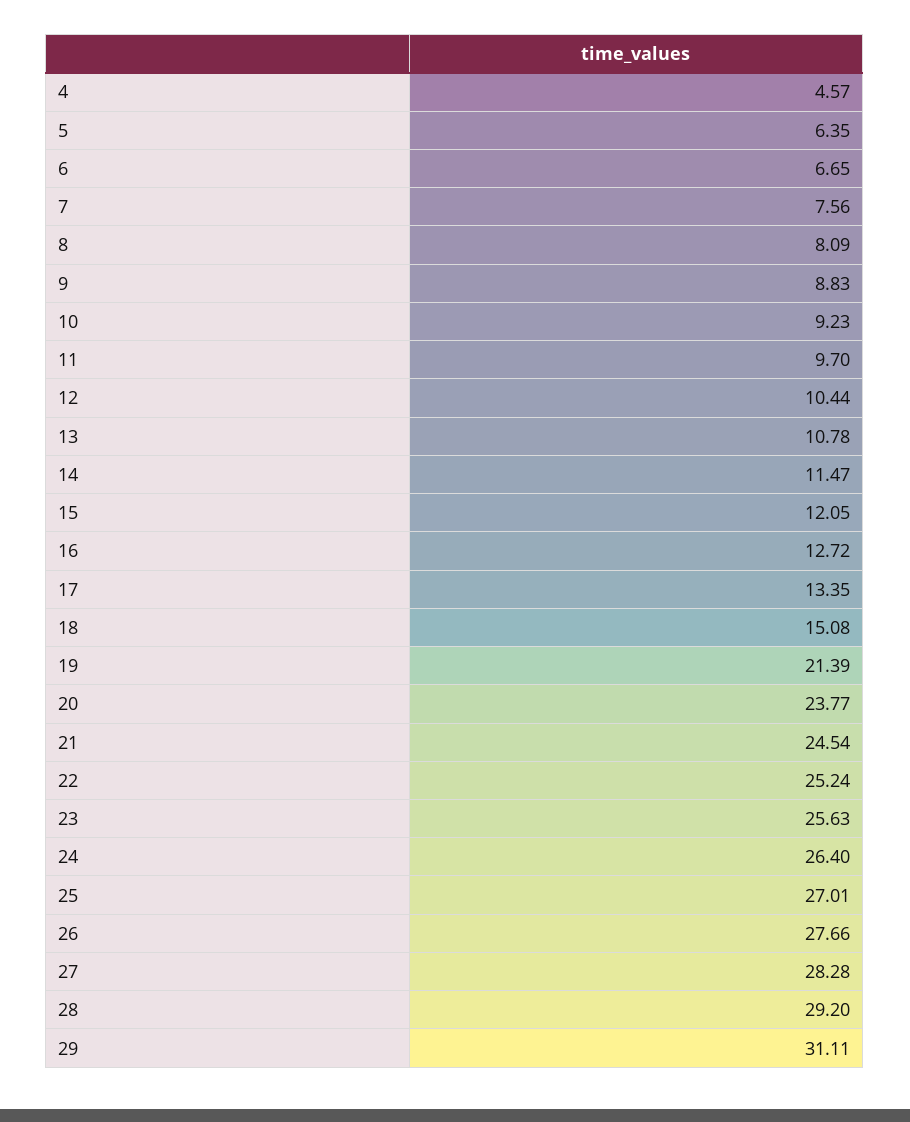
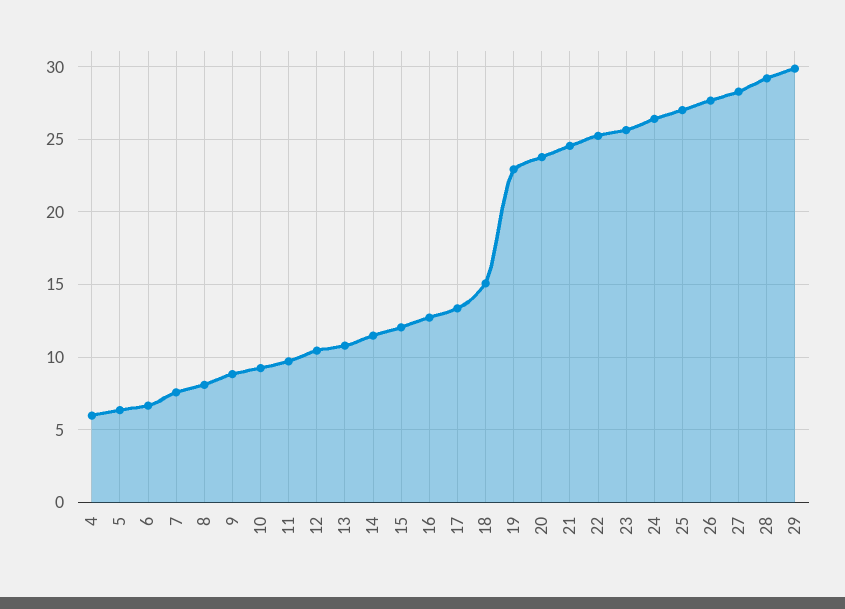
  {
-   "4": 4.57,
+   "4": 6,
    "5": 6.35,
    "6": 6.65,
    "7": 7.56,
    "8": 8.09,
    "9": 8.83,
    "10": 9.23,
    "11": 9.7,
    "12": 10.44,
    "13": 10.78,
    "14": 11.47,
    "15": 12.05,
    "16": 12.72,
    "17": 13.35,
    "18": 15.08,
-   "19": 21.39,
+   "19": 23,
    "20": 23.77,
    "21": 24.54,
    "22": 25.24,
    "23": 25.63,
    "24": 26.4,
    "25": 27.01,
    "26": 27.66,
    "27": 28.28,
    "28": 29.2,
-   "29": 31.11
+   "29": 30
  }

